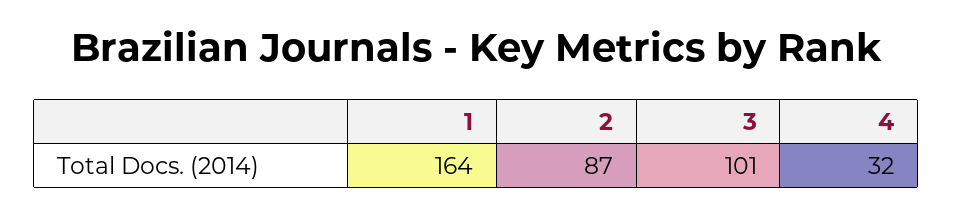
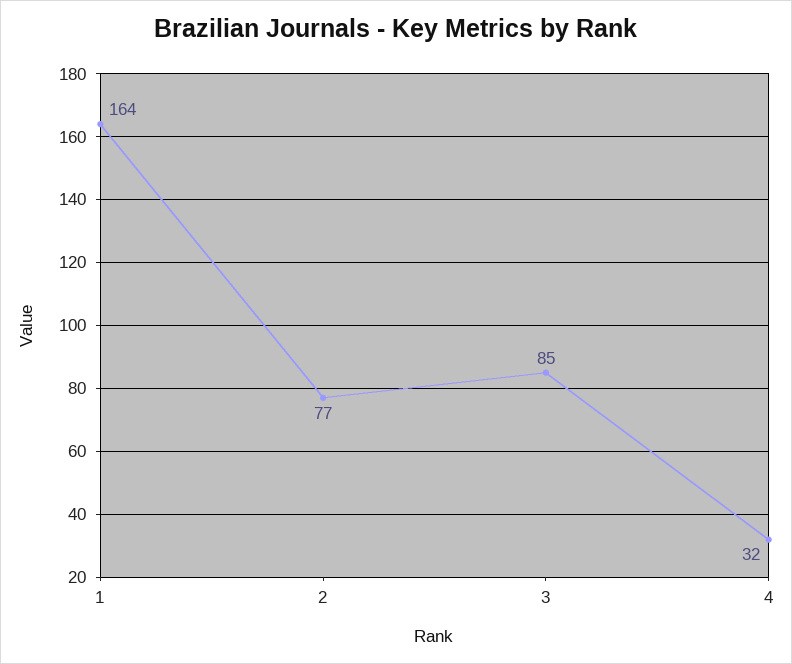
  {
    "1": 164,
-   "2": 87,
+   "2": 77,
-   "3": 101,
+   "3": 85,
    "4": 32
  }

